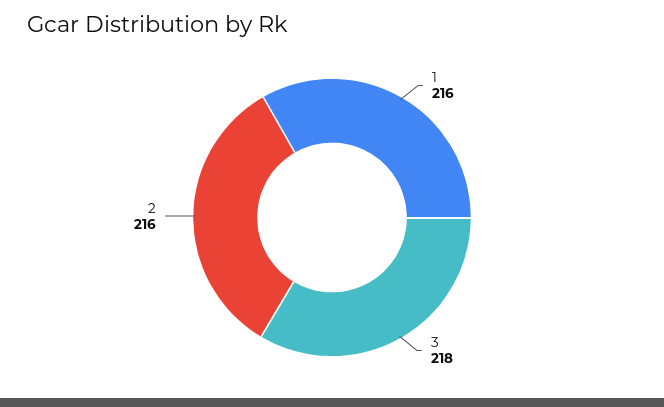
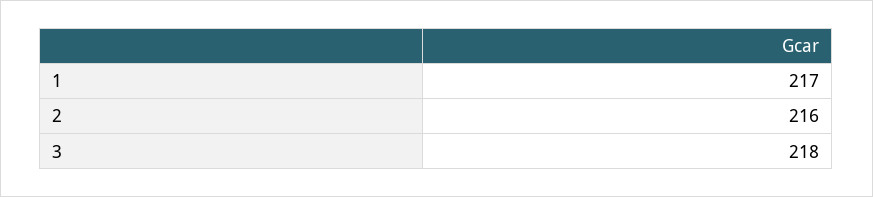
  {
-   "1": 216,
+   "1": 217,
    "3": 218,
    "2": 216
  }

